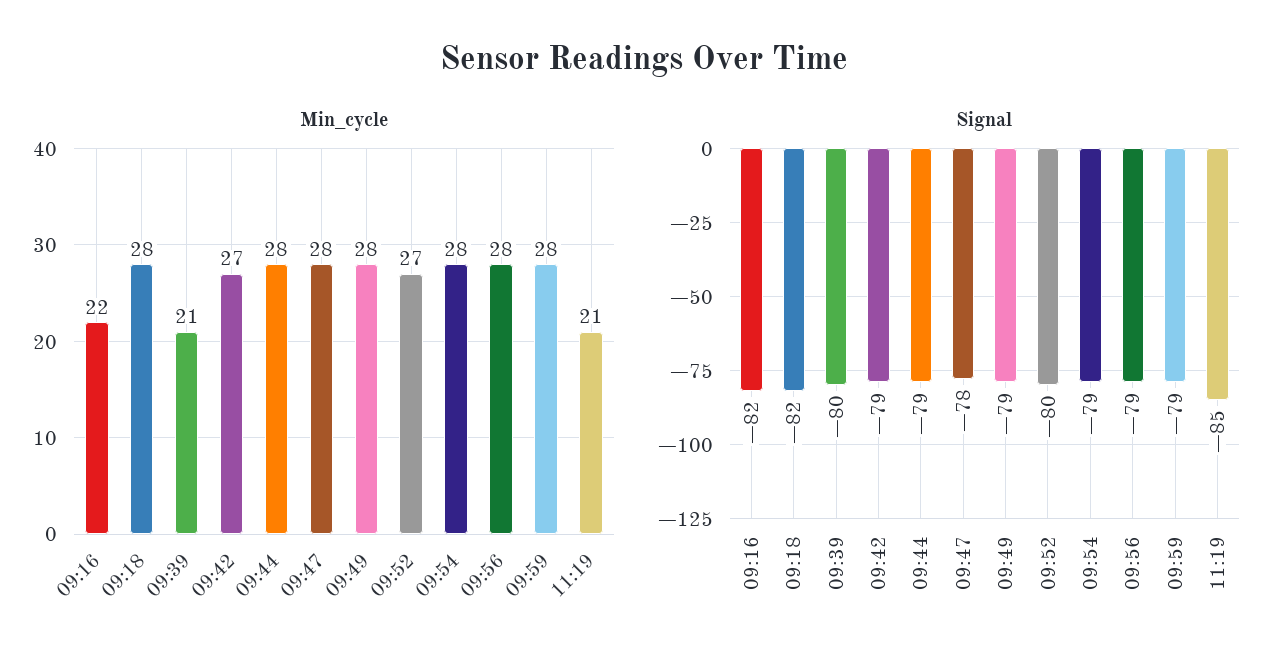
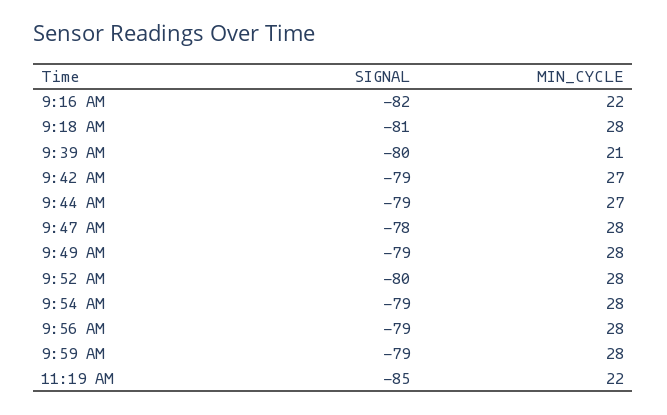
  {
    "Min_cycle": {
      "09:16": 22,
      "09:18": 28,
      "09:39": 21,
      "09:42": 27,
-     "09:44": 28,
+     "09:44": 27,
      "09:47": 28,
      "09:49": 28,
-     "09:52": 27,
+     "09:52": 28,
      "09:54": 28,
      "09:56": 28,
      "09:59": 28,
-     "11:19": 21
+     "11:19": 22
    },
    "Signal": {
      "09:16": -82,
-     "09:18": -82,
+     "09:18": -81,
      "09:39": -80,
      "09:42": -79,
      "09:44": -79,
      "09:47": -78,
      "09:49": -79,
      "09:52": -80,
      "09:54": -79,
      "09:56": -79,
      "09:59": -79,
      "11:19": -85
    }
  }

